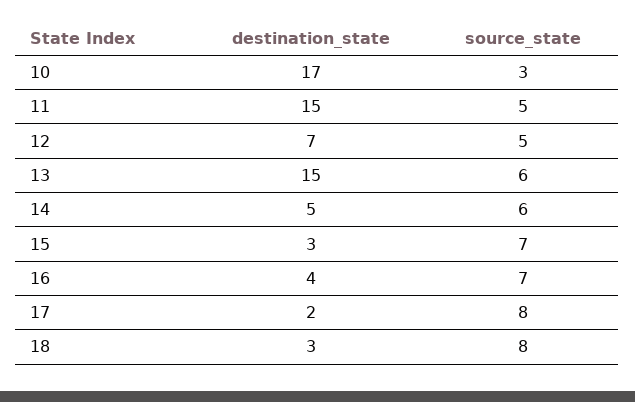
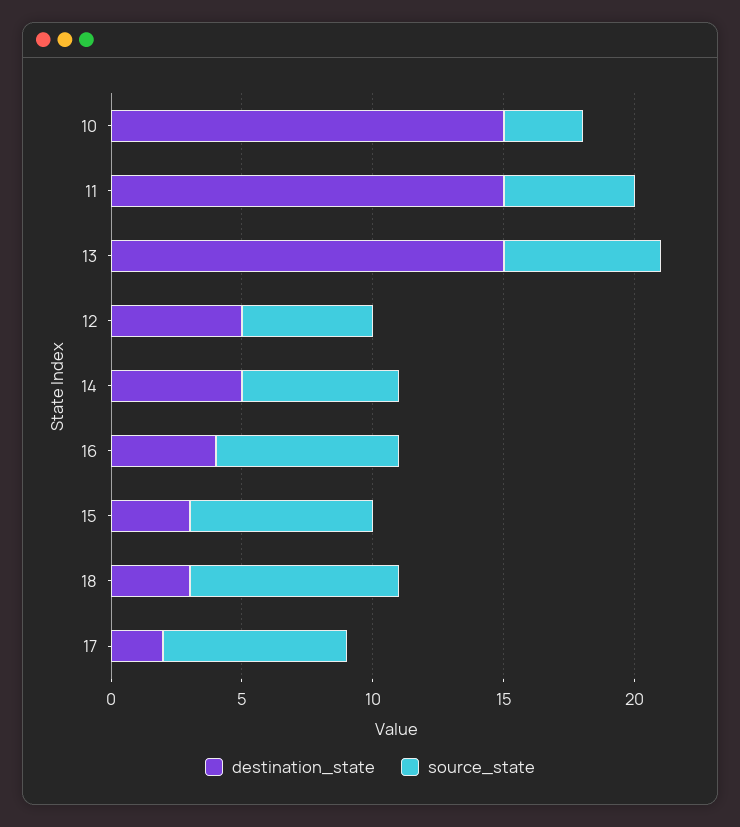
  {
    "destination_state": {
-     "10": 17,
+     "10": 15,
      "11": 15,
-     "12": 7,
+     "12": 5,
      "13": 15,
      "14": 5,
      "15": 3,
      "16": 4,
      "17": 2,
      "18": 3
    },
    "source_state": {
      "10": 3,
      "11": 5,
      "12": 5,
      "13": 6,
      "14": 6,
      "15": 7,
      "16": 7,
-     "17": 8,
+     "17": 7,
      "18": 8
    }
  }

